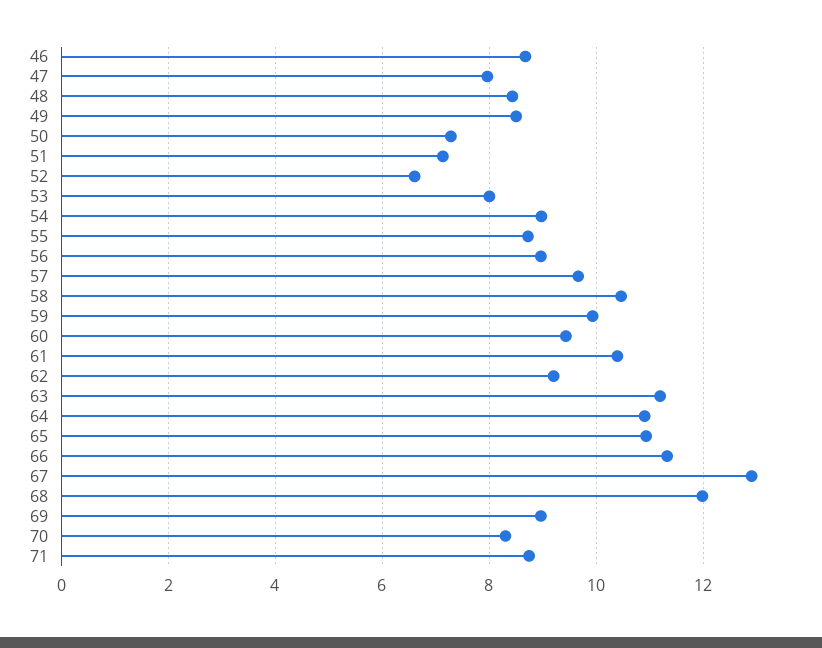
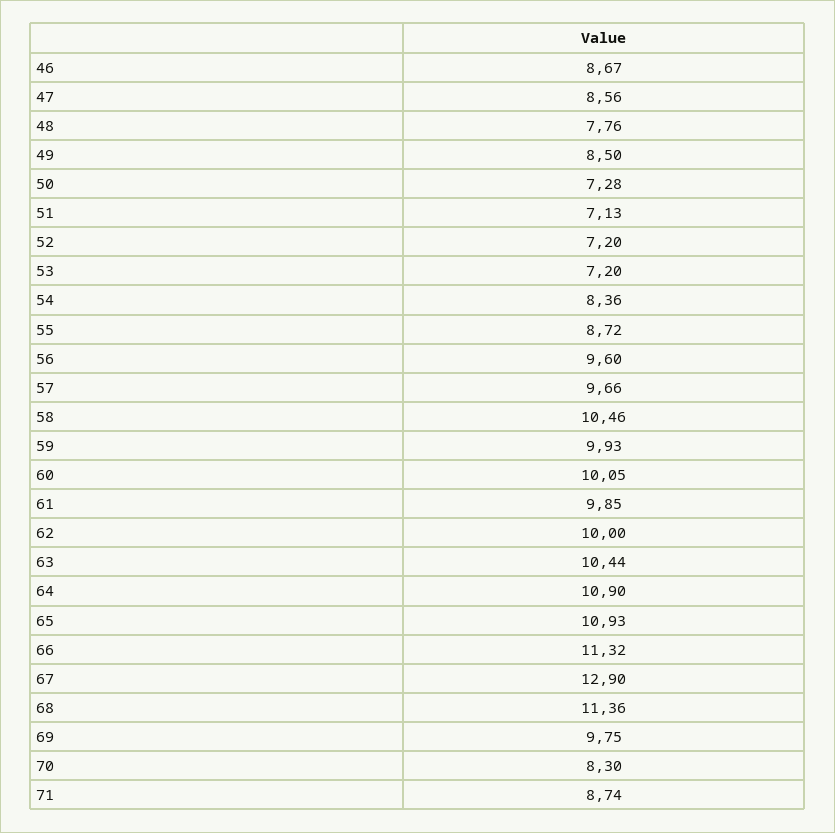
  {
    "46": 8.67,
-   "47": 8,
+   "47": 8.56,
-   "48": 8.4,
+   "48": 7.76,
    "49": 8.5,
    "50": 7.28,
    "51": 7.13,
-   "52": 6.6,
+   "52": 7.2,
-   "53": 8,
+   "53": 7.2,
-   "54": 9,
+   "54": 8.36,
    "55": 8.72,
-   "56": 9,
+   "56": 9.6,
    "57": 9.66,
    "58": 10.46,
    "59": 9.93,
-   "60": 9.4,
+   "60": 10.05,
-   "61": 10.4,
+   "61": 9.85,
-   "62": 9.2,
+   "62": 10,
-   "63": 11.2,
+   "63": 10.44,
    "64": 10.9,
    "65": 10.93,
    "66": 11.32,
    "67": 12.9,
-   "68": 12,
+   "68": 11.36,
-   "69": 9,
+   "69": 9.75,
    "70": 8.3,
    "71": 8.74
  }

